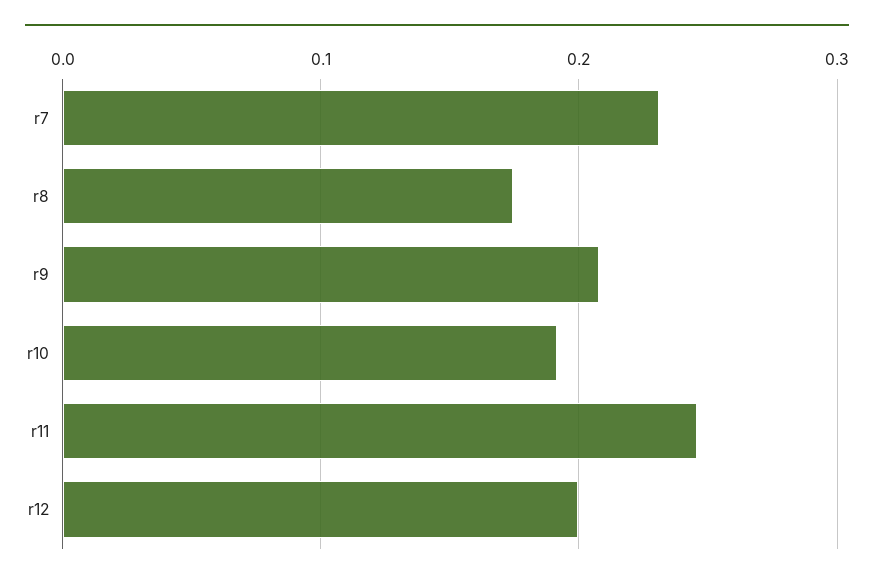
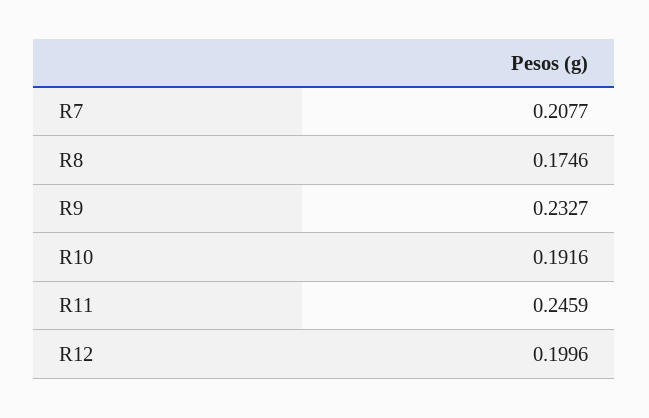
  {
-   "r7": 0.23,
+   "r7": 0.2077,
    "r8": 0.1746,
-   "r9": 0.21,
+   "r9": 0.2327,
    "r10": 0.1916,
    "r11": 0.2459,
    "r12": 0.1996
  }

